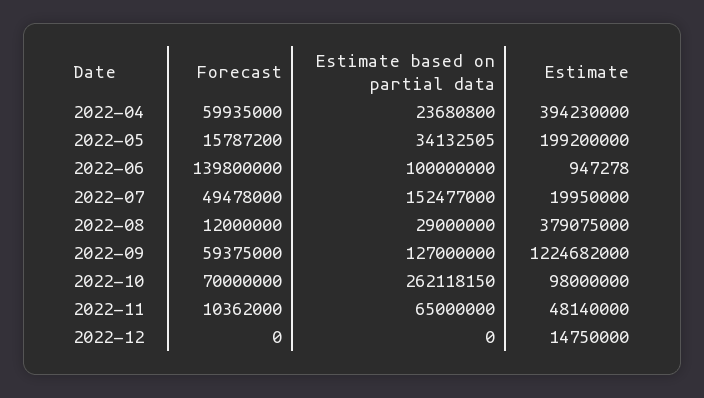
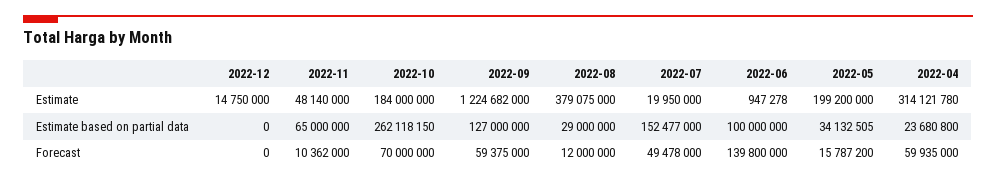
  {
    "Forecast": {
      "2022-04": 59935000,
      "2022-05": 15787200,
      "2022-06": 139800000,
      "2022-07": 49478000,
      "2022-08": 12000000,
      "2022-09": 59375000,
      "2022-10": 70000000,
      "2022-11": 10362000,
      "2022-12": 0
    },
    "Estimate based on partial data": {
      "2022-04": 23680800,
      "2022-05": 34132505,
      "2022-06": 100000000,
      "2022-07": 152477000,
      "2022-08": 29000000,
      "2022-09": 127000000,
      "2022-10": 262118150,
      "2022-11": 65000000,
      "2022-12": 0
    },
    "Estimate": {
-     "2022-04": 394230000,
+     "2022-04": 314121780,
      "2022-05": 199200000,
      "2022-06": 947278,
      "2022-07": 19950000,
      "2022-08": 379075000,
      "2022-09": 1224682000,
-     "2022-10": 98000000,
+     "2022-10": 184000000,
      "2022-11": 48140000,
      "2022-12": 14750000
    }
  }

